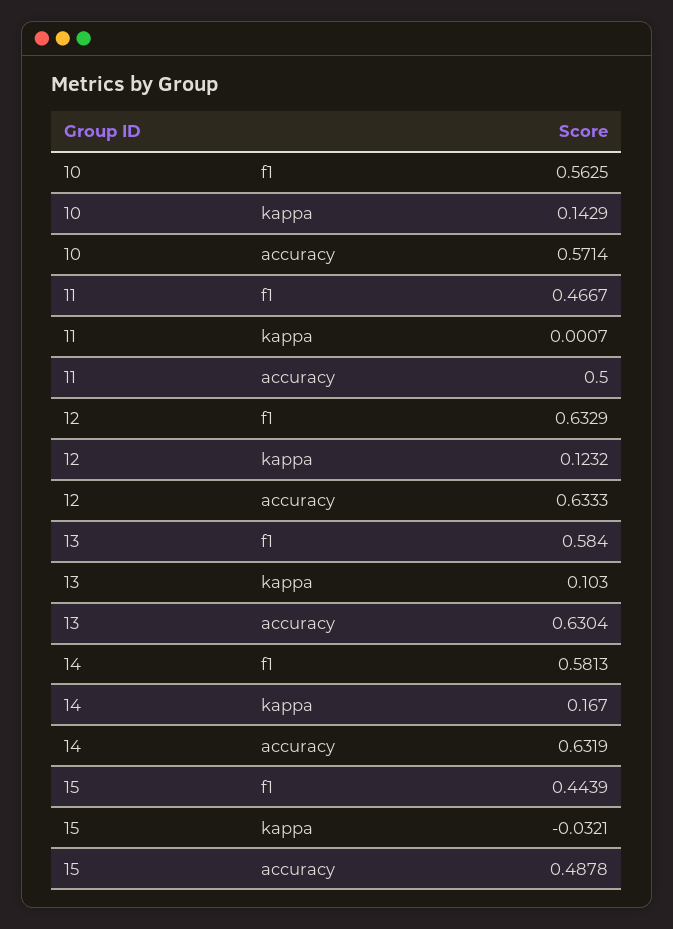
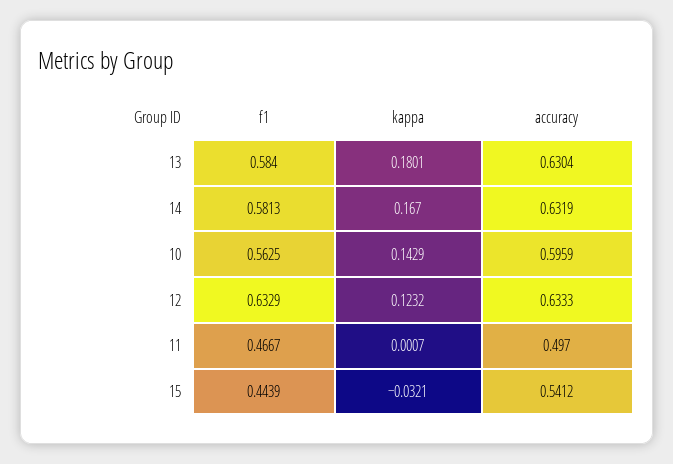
  {
    "10": {
      "f1": 0.5625,
      "kappa": 0.1429,
-     "accuracy": 0.5714
+     "accuracy": 0.5959
    },
    "11": {
      "f1": 0.4667,
      "kappa": 0.0007,
-     "accuracy": 0.5
+     "accuracy": 0.497
    },
    "12": {
      "f1": 0.6329,
      "kappa": 0.1232,
      "accuracy": 0.6333
    },
    "13": {
      "f1": 0.584,
-     "kappa": 0.103,
+     "kappa": 0.1801,
      "accuracy": 0.6304
    },
    "14": {
      "f1": 0.5813,
      "kappa": 0.167,
      "accuracy": 0.6319
    },
    "15": {
      "f1": 0.4439,
      "kappa": -0.0321,
-     "accuracy": 0.4878
+     "accuracy": 0.5412
    }
  }

